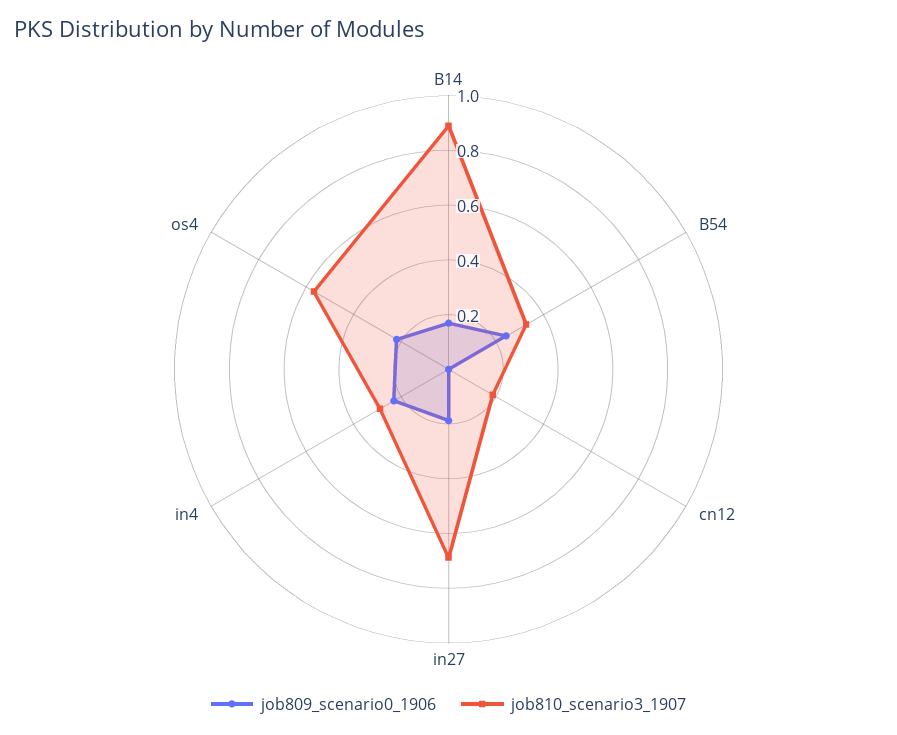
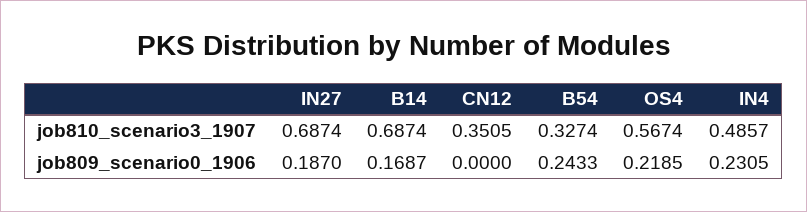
  {
    "job809_scenario0_1906": {
      "B14": 0.1687,
      "B54": 0.2433,
      "cn12": 0,
      "in27": 0.187,
      "in4": 0.2305,
      "os4": 0.2185
    },
    "job810_scenario3_1907": {
-     "B14": 0.9,
+     "B14": 0.6874,
      "B54": 0.3274,
-     "cn12": 0.2,
+     "cn12": 0.3505,
      "in27": 0.6874,
-     "in4": 0.3,
+     "in4": 0.4857,
      "os4": 0.5674
    }
  }

